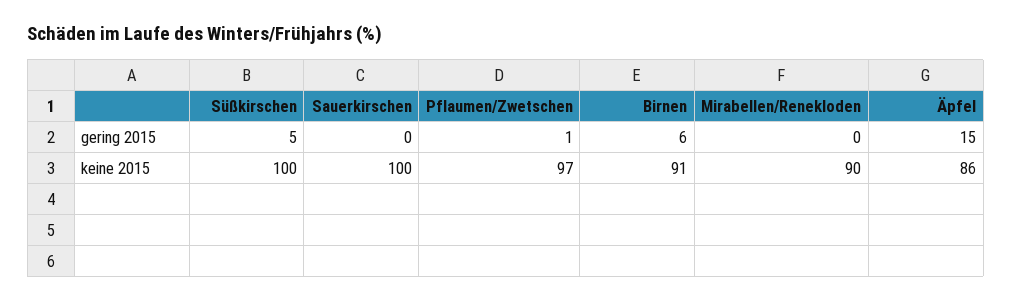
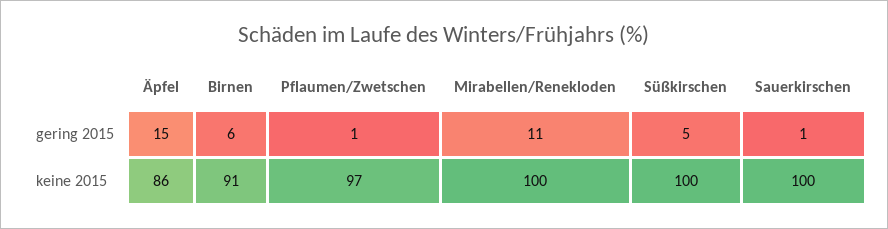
  {
    "Süßkirschen": {
      "gering 2015": 5,
      "keine 2015": 100
    },
    "Sauerkirschen": {
-     "gering 2015": 0,
+     "gering 2015": 1,
      "keine 2015": 100
    },
    "Pflaumen/Zwetschen": {
      "gering 2015": 1,
      "keine 2015": 97
    },
    "Birnen": {
      "gering 2015": 6,
      "keine 2015": 91
    },
    "Mirabellen/Renekloden": {
-     "gering 2015": 0,
+     "gering 2015": 11,
-     "keine 2015": 90
+     "keine 2015": 100
    },
    "Äpfel": {
      "gering 2015": 15,
      "keine 2015": 86
    }
  }

